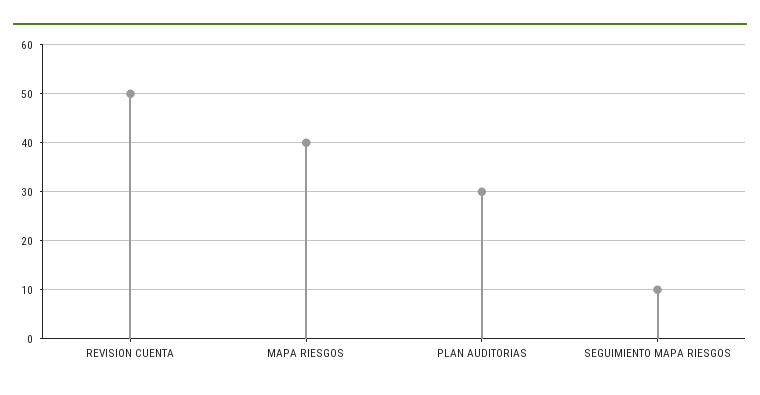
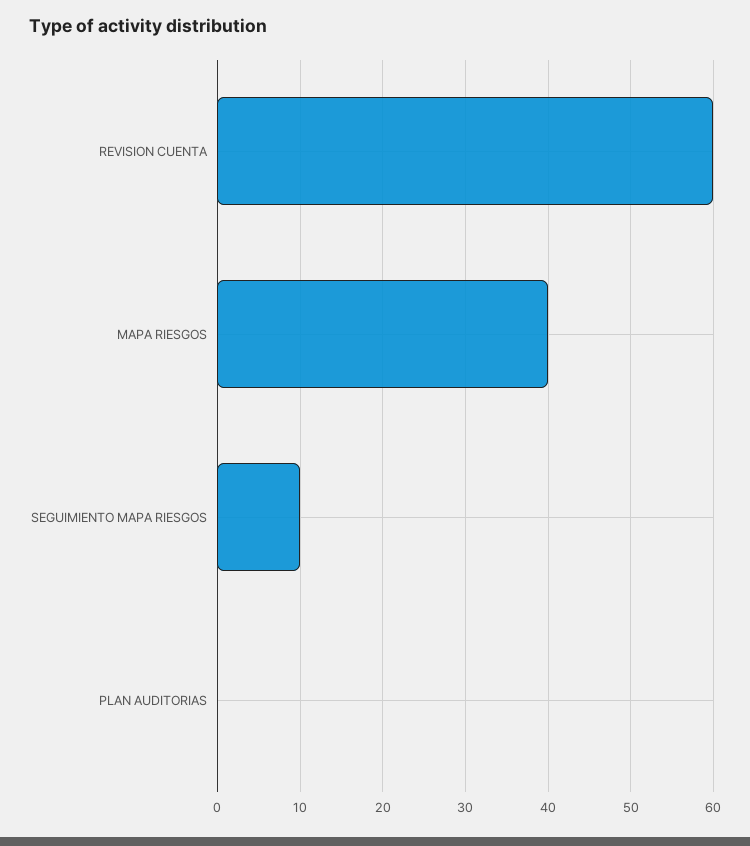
  {
-   "REVISION CUENTA": 50,
+   "REVISION CUENTA": 60,
    "MAPA RIESGOS": 40,
-   "PLAN AUDITORIAS": 30,
+   "PLAN AUDITORIAS": 0,
    "SEGUIMIENTO MAPA RIESGOS": 10
  }

